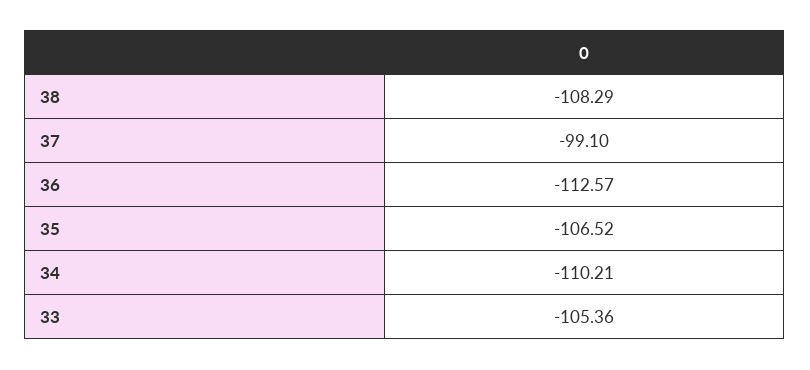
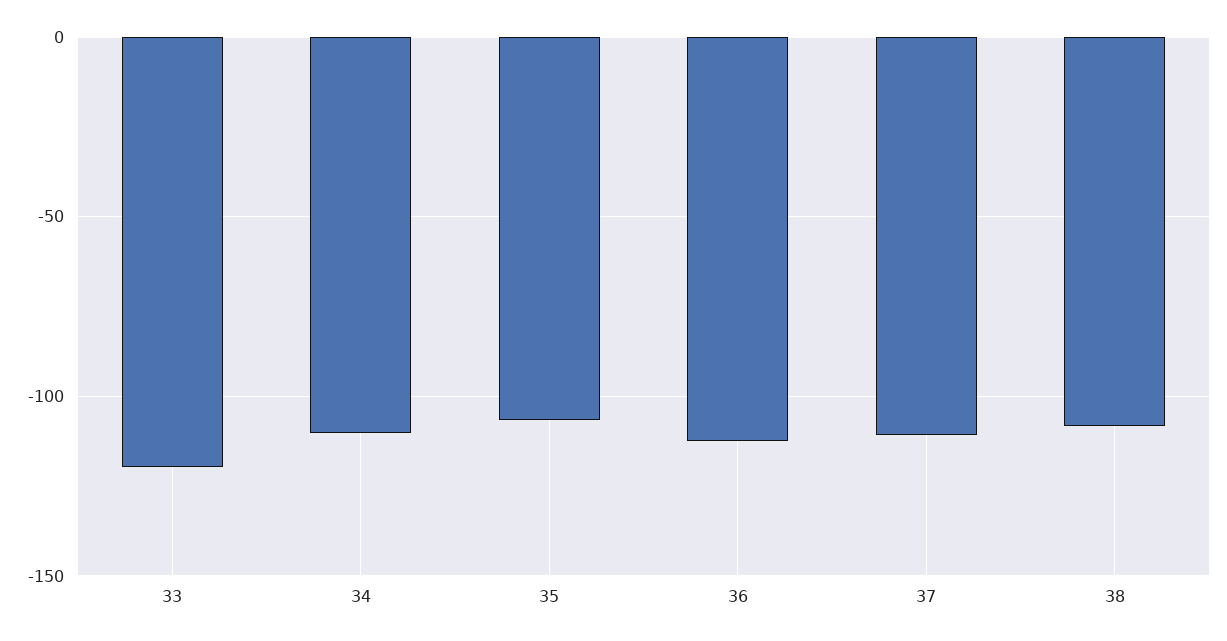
  {
    "38": -108.29,
-   "37": -99.1,
+   "37": -110,
    "36": -112.57,
    "35": -106.52,
    "34": -110.21,
-   "33": -105.36
+   "33": -120
  }

